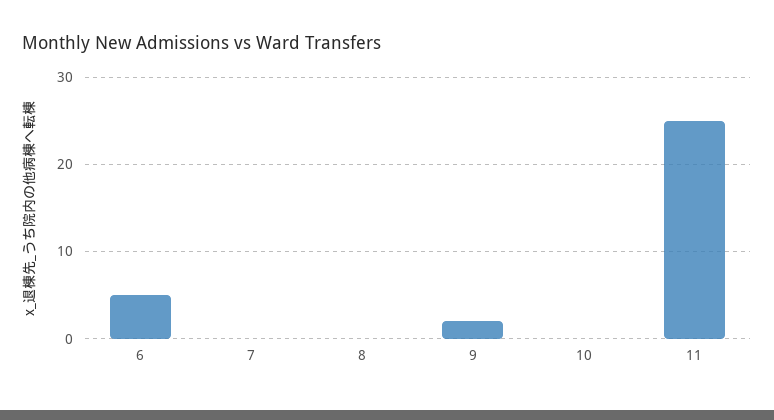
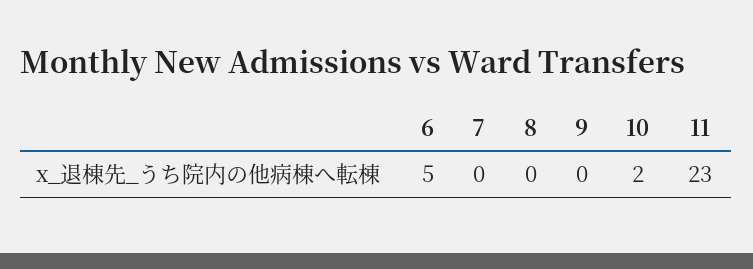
  {
    "6": 5,
    "7": 0,
    "8": 0,
-   "9": 2,
+   "9": 0,
-   "10": 0,
+   "10": 2,
-   "11": 25
+   "11": 23
  }

